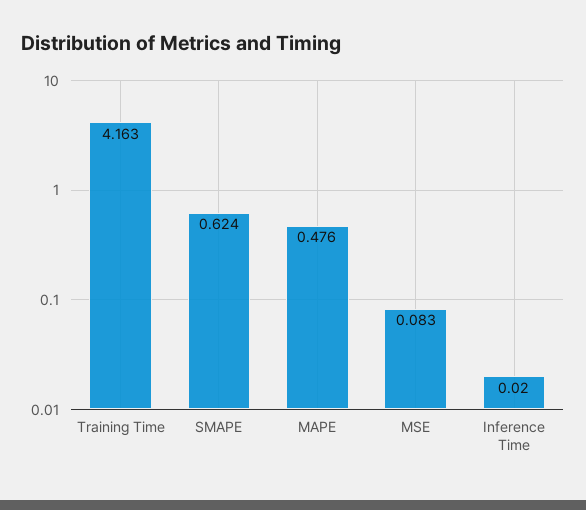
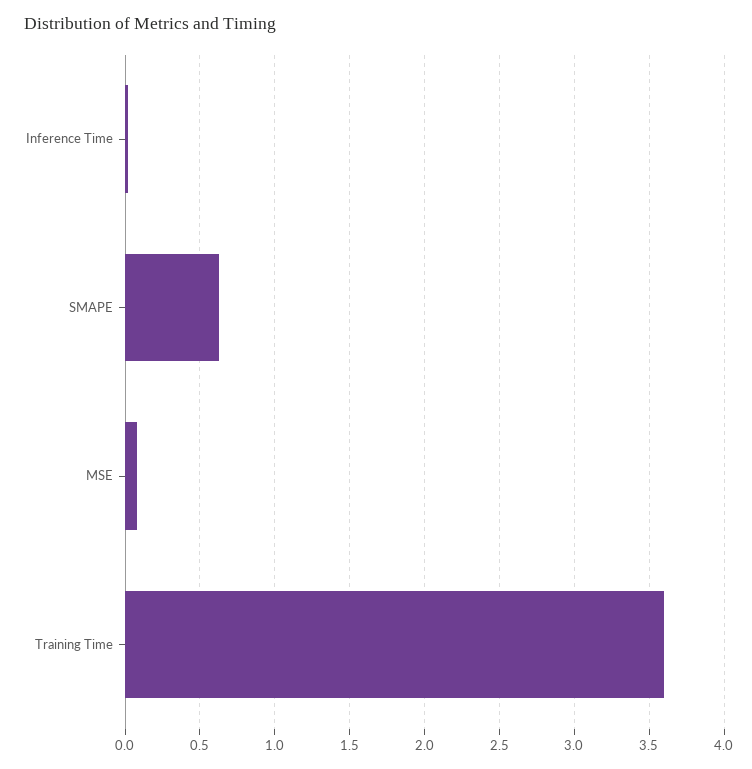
  {
-   "Training Time": 4.163,
+   "Training Time": 3.6,
    "SMAPE": 0.624,
-   "MAPE": 0.476,
    "MSE": 0.083,
    "Inference Time": 0.02
  }

